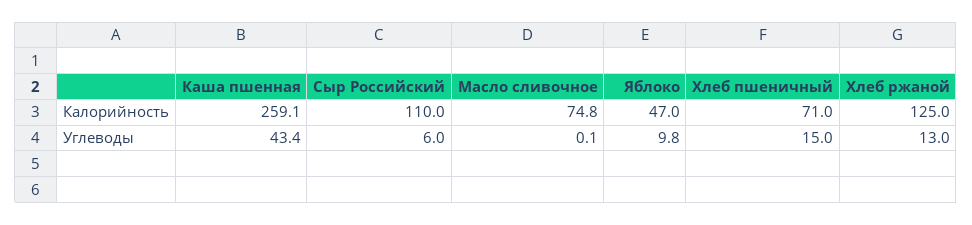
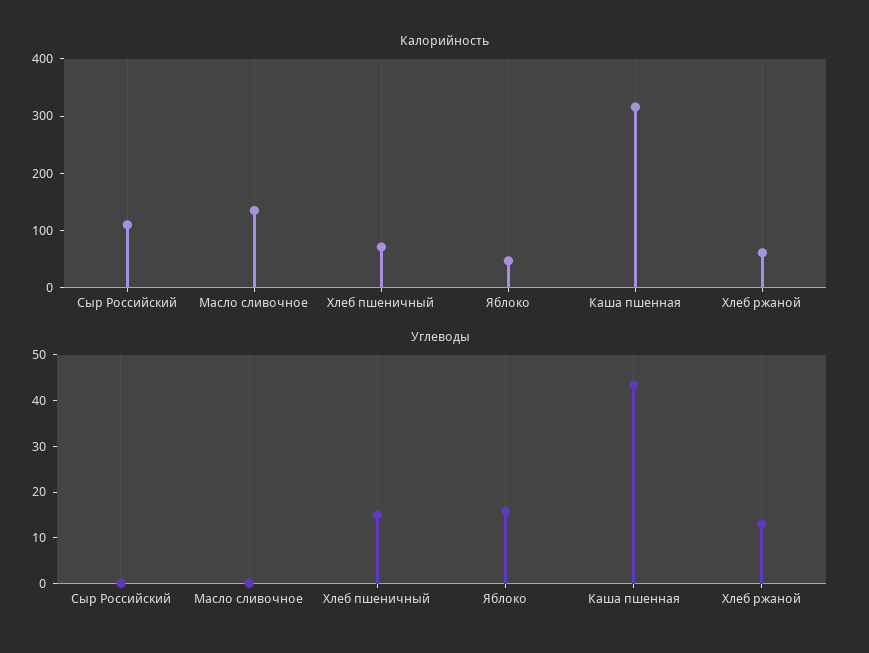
  {
    "Калорийность": {
-     "Каша пшенная": 259.1,
+     "Каша пшенная": 320,
      "Сыр Российский": 110,
-     "Масло сливочное": 74.8,
+     "Масло сливочное": 140,
      "Яблоко": 47,
      "Хлеб пшеничный": 71,
-     "Хлеб ржаной": 125
+     "Хлеб ржаной": 60
    },
    "Углеводы": {
      "Каша пшенная": 43.4,
-     "Сыр Российский": 6,
+     "Сыр Российский": 0,
      "Масло сливочное": 0.1,
-     "Яблоко": 9.8,
+     "Яблоко": 16,
      "Хлеб пшеничный": 15,
      "Хлеб ржаной": 13
    }
  }

